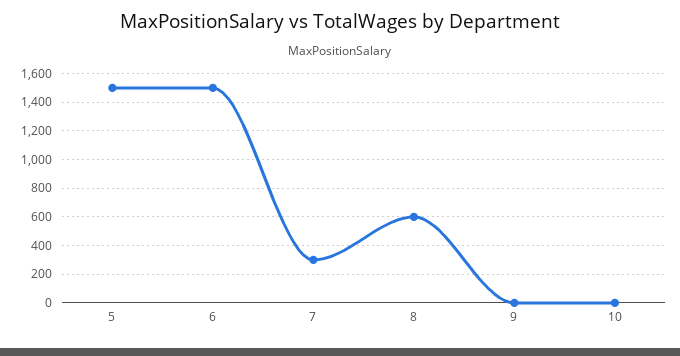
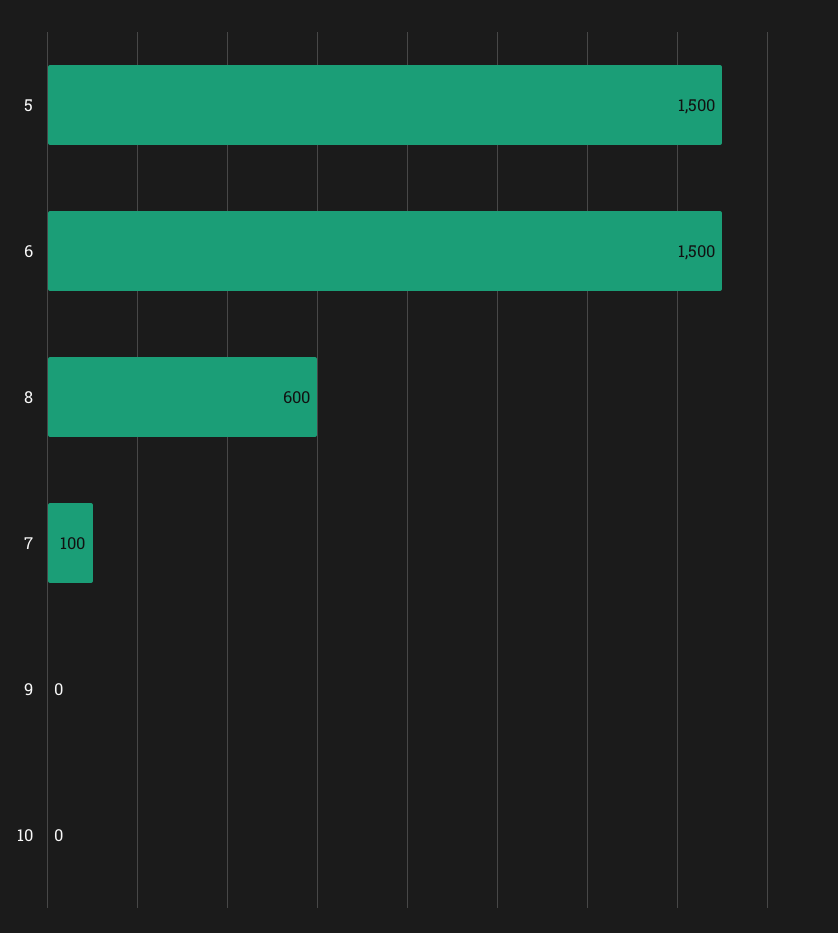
  {
    "5": 1500,
    "6": 1500,
-   "7": 300,
+   "7": 100,
    "8": 600,
    "9": 0,
    "10": 0
  }

